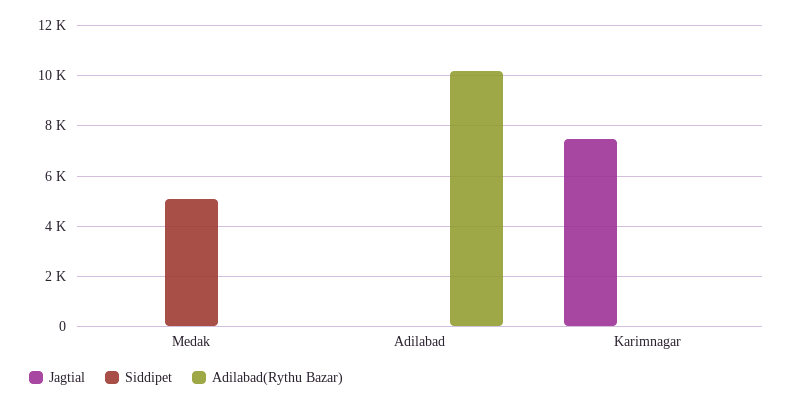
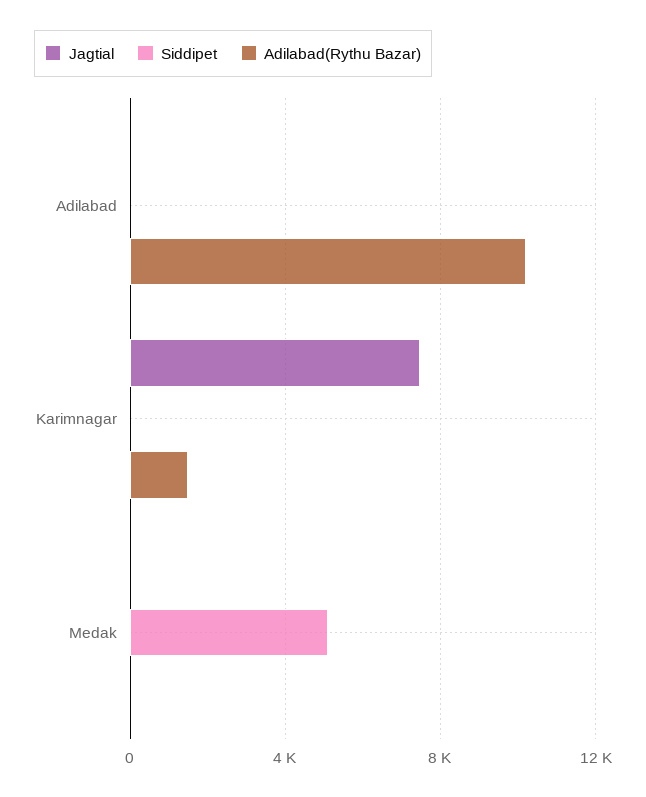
  {
    "Jagtial": {
      "Medak": 0,
      "Adilabad": 0,
      "Karimnagar": 7500
    },
    "Siddipet": {
      "Medak": 5000,
      "Adilabad": 0,
      "Karimnagar": 0
    },
    "Adilabad(Rythu Bazar)": {
      "Medak": 0,
      "Adilabad": 10250,
-     "Karimnagar": 0
+     "Karimnagar": 1500
    }
  }

